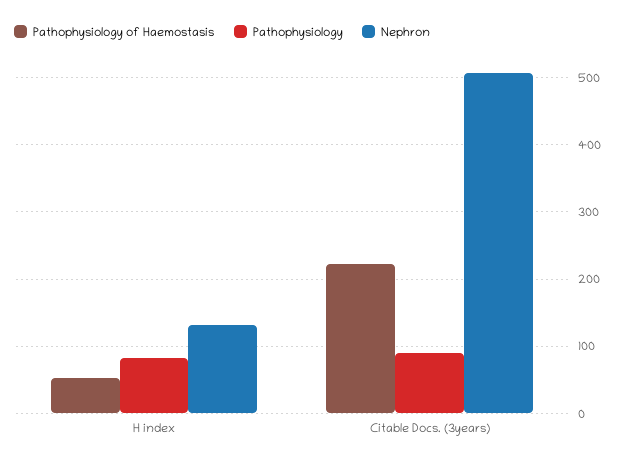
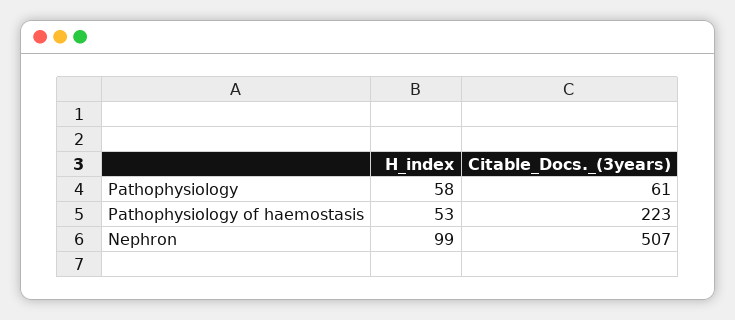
  {
    "Pathophysiology of Haemostasis": {
      "H index": 53,
      "Citable Docs. (3years)": 223
    },
    "Pathophysiology": {
-     "H index": 80,
+     "H index": 58,
-     "Citable Docs. (3years)": 90
+     "Citable Docs. (3years)": 61
    },
    "Nephron": {
-     "H index": 130,
+     "H index": 99,
      "Citable Docs. (3years)": 507
    }
  }

